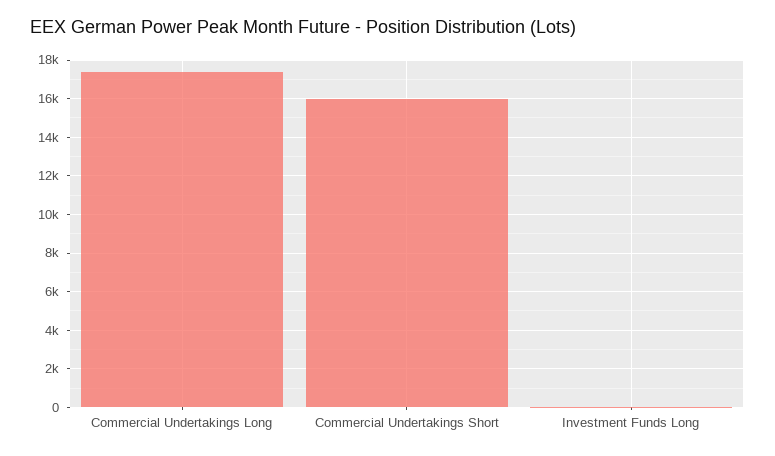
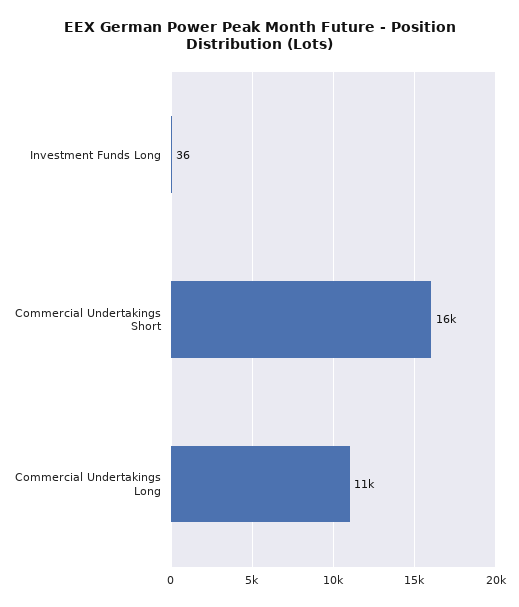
  {
-   "Commercial Undertakings Long": 17500,
+   "Commercial Undertakings Long": 11000,
    "Commercial Undertakings Short": 16000,
    "Investment Funds Long": 36
  }

